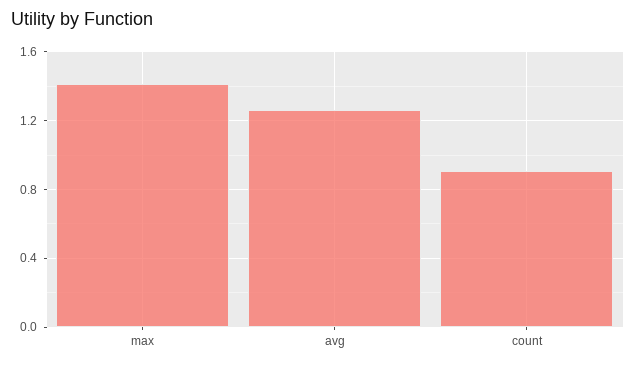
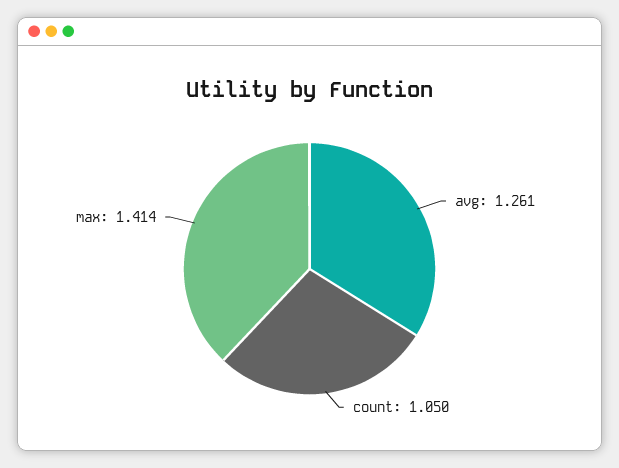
  {
    "max": 1.414,
    "avg": 1.261,
-   "count": 0.9
+   "count": 1.05
  }

